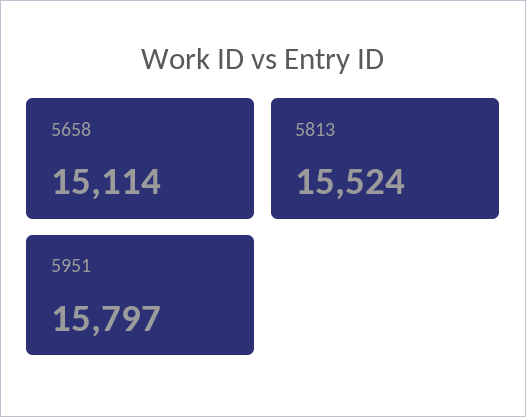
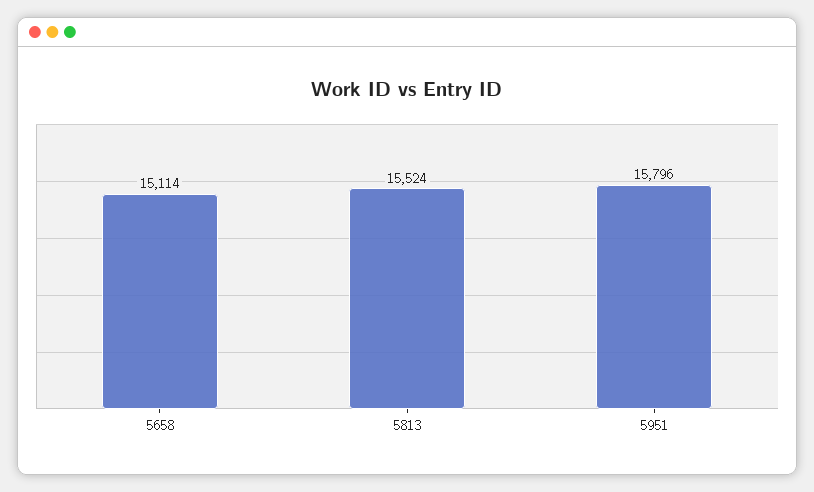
  {
    "5658": 15114,
    "5813": 15524,
-   "5951": 15797
+   "5951": 15796
  }

